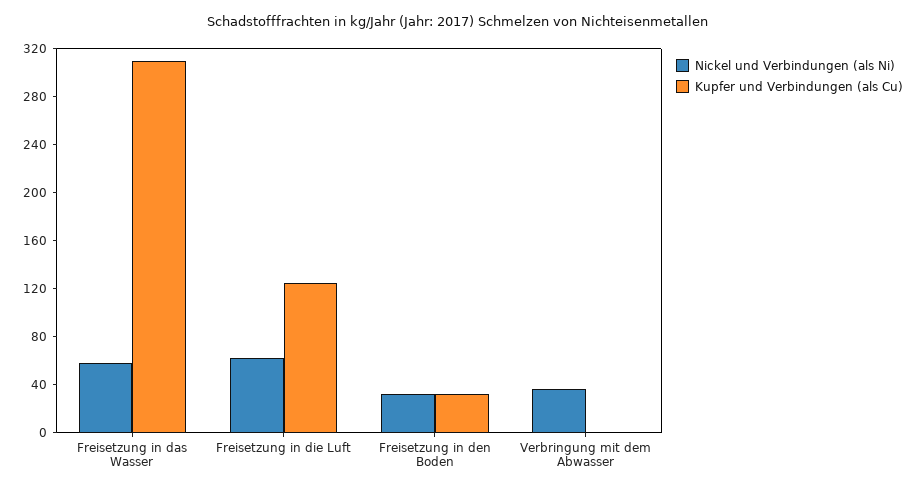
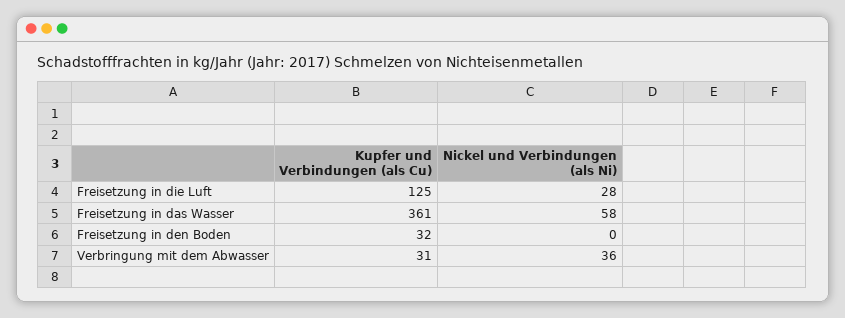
  {
    "Nickel und Verbindungen (als Ni)": {
      "Freisetzung in das Wasser": 58,
-     "Freisetzung in die Luft": 60,
+     "Freisetzung in die Luft": 28,
-     "Freisetzung in den Boden": 30,
+     "Freisetzung in den Boden": 0,
      "Verbringung mit dem Abwasser": 36
    },
    "Kupfer und Verbindungen (als Cu)": {
-     "Freisetzung in das Wasser": 310,
+     "Freisetzung in das Wasser": 361,
      "Freisetzung in die Luft": 125,
      "Freisetzung in den Boden": 32,
-     "Verbringung mit dem Abwasser": 0
+     "Verbringung mit dem Abwasser": 31
    }
  }

